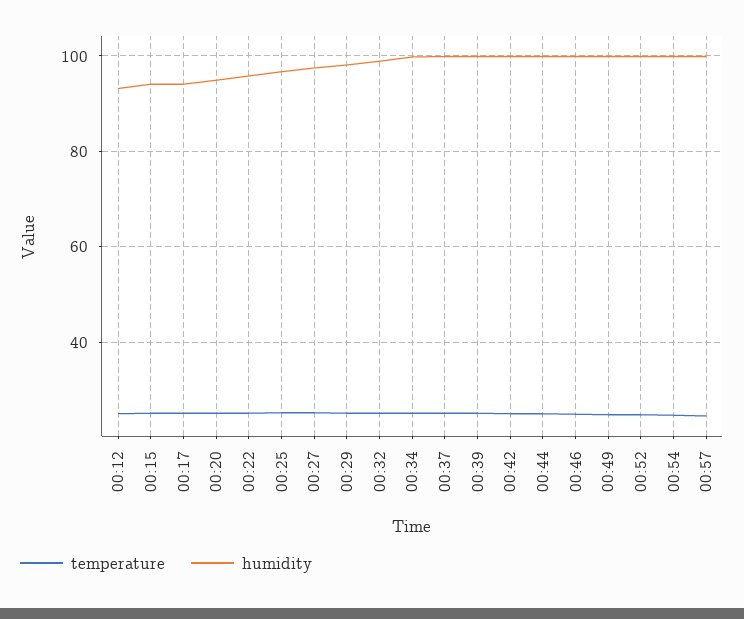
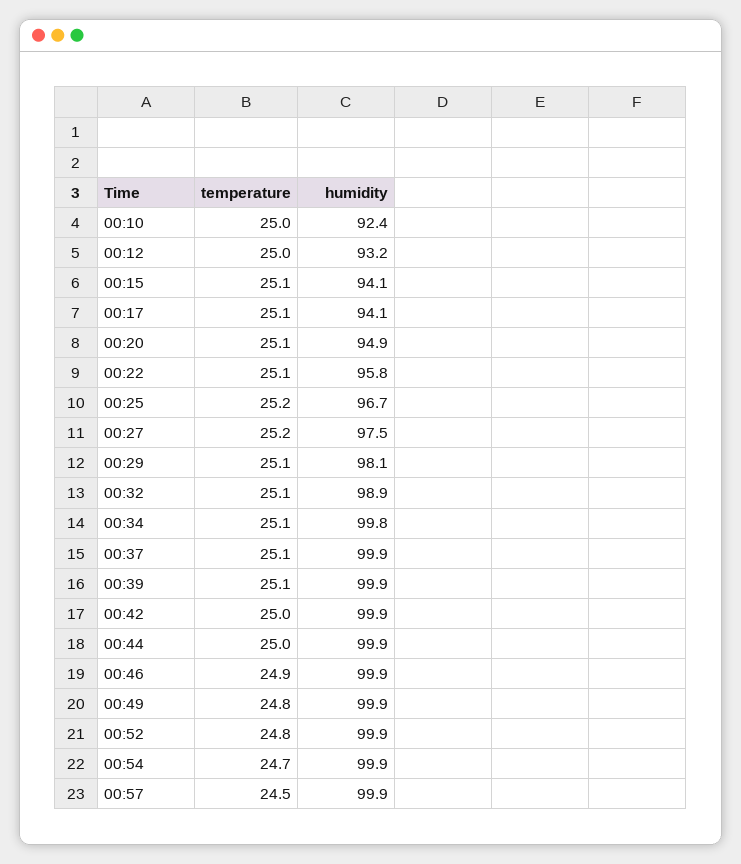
  {
    "temperature": {
      "00:12": 25,
      "00:15": 25.1,
      "00:17": 25.1,
      "00:20": 25.1,
      "00:22": 25.1,
      "00:25": 25.2,
      "00:27": 25.2,
      "00:29": 25.1,
      "00:32": 25.1,
      "00:34": 25.1,
      "00:37": 25.1,
      "00:39": 25.1,
      "00:42": 25,
      "00:44": 25,
      "00:46": 24.9,
      "00:49": 24.8,
      "00:52": 24.8,
      "00:54": 24.7,
-     "00:57": 24.5
+     "00:57": 24.5,
+     "00:10": 25
    },
    "humidity": {
      "00:12": 93.2,
      "00:15": 94.1,
      "00:17": 94.1,
      "00:20": 94.9,
      "00:22": 95.8,
      "00:25": 96.7,
      "00:27": 97.5,
      "00:29": 98.1,
      "00:32": 98.9,
      "00:34": 99.8,
      "00:37": 99.9,
      "00:39": 99.9,
      "00:42": 99.9,
      "00:44": 99.9,
      "00:46": 99.9,
      "00:49": 99.9,
      "00:52": 99.9,
      "00:54": 99.9,
-     "00:57": 99.9
+     "00:57": 99.9,
+     "00:10": 92.4
    }
  }

